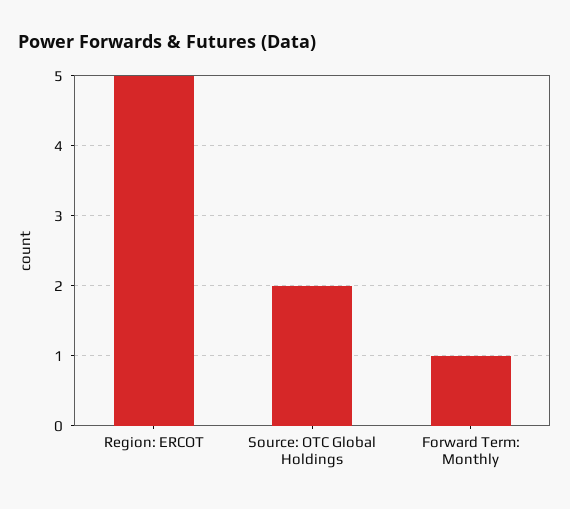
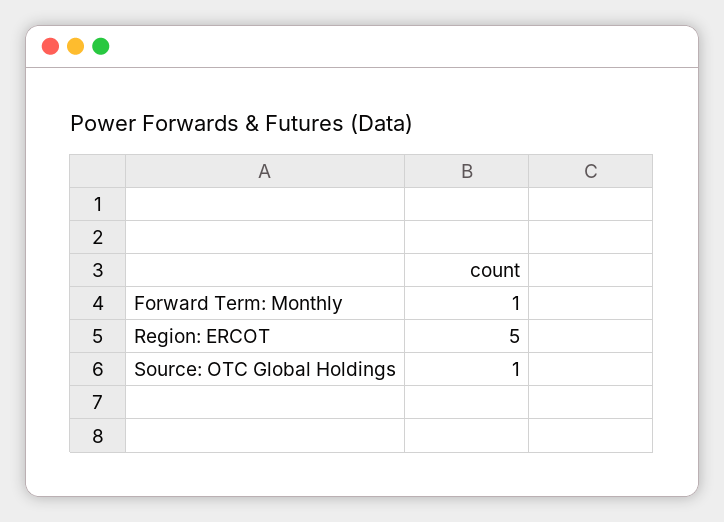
  {
    "Region: ERCOT": 5,
-   "Source: OTC Global Holdings": 2,
+   "Source: OTC Global Holdings": 1,
    "Forward Term: Monthly": 1
  }

